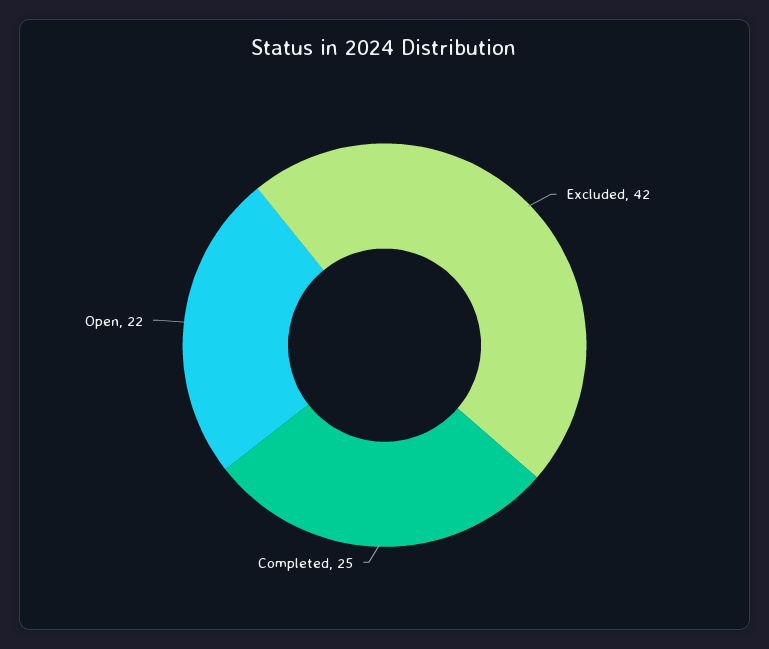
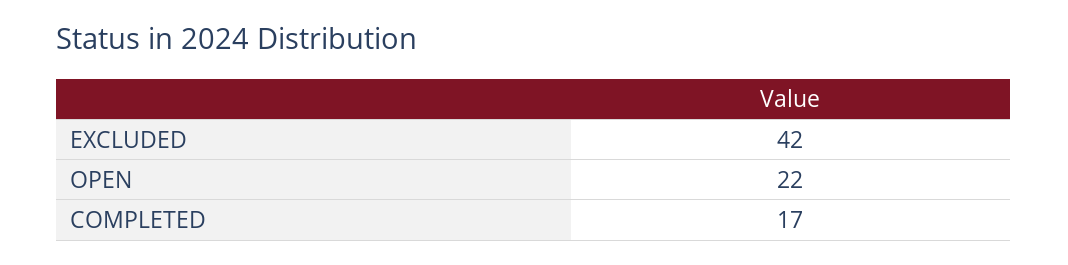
  {
    "Excluded": 42,
-   "Completed": 25,
+   "Completed": 17,
    "Open": 22
  }

